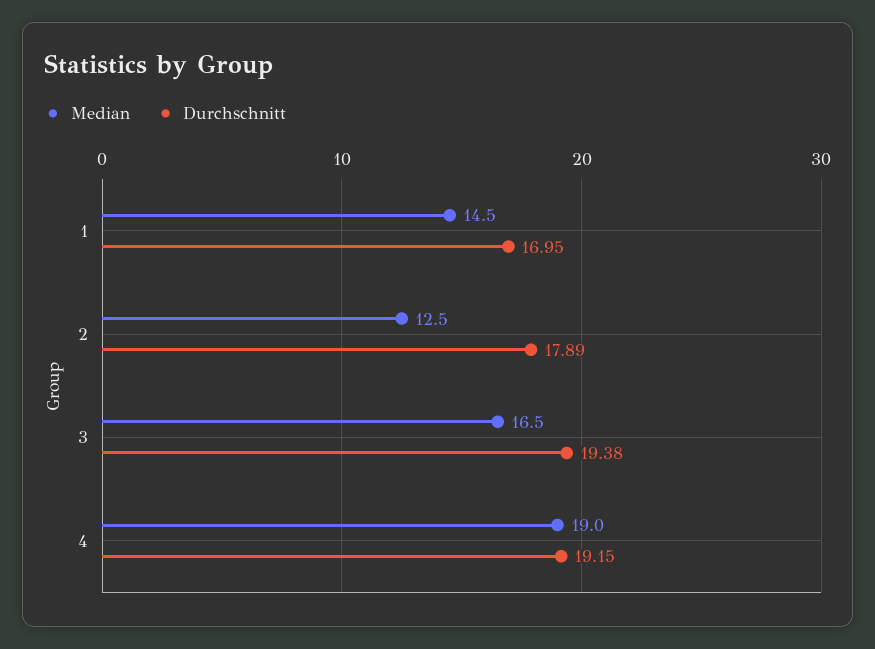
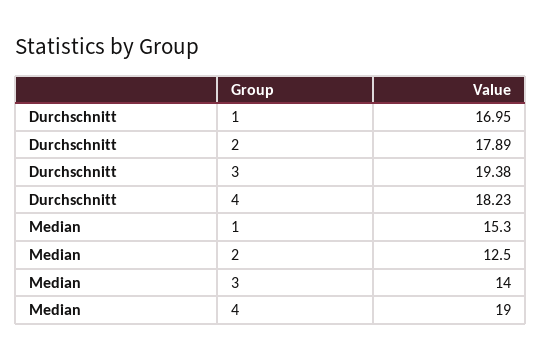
  {
    "Median": {
-     "1": 14.5,
+     "1": 15.3,
      "2": 12.5,
-     "3": 16.5,
+     "3": 14,
      "4": 19
    },
    "Durchschnitt": {
      "1": 16.95,
      "2": 17.89,
      "3": 19.38,
-     "4": 19.15
+     "4": 18.23
    }
  }

